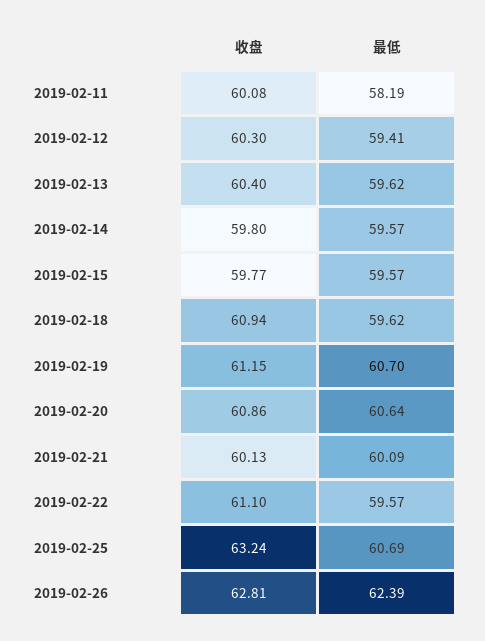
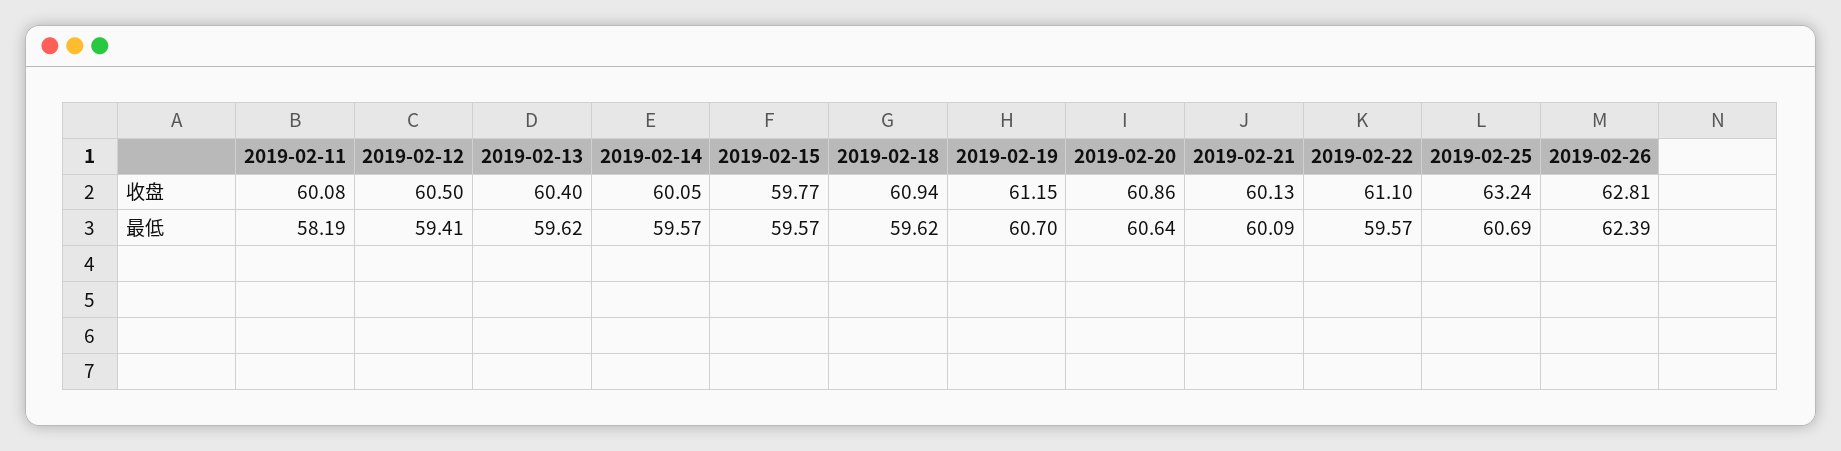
  {
    "收盘": {
      "2019-02-11": 60.08,
-     "2019-02-12": 60.3,
+     "2019-02-12": 60.5,
      "2019-02-13": 60.4,
-     "2019-02-14": 59.8,
+     "2019-02-14": 60.05,
      "2019-02-15": 59.77,
      "2019-02-18": 60.94,
      "2019-02-19": 61.15,
      "2019-02-20": 60.86,
      "2019-02-21": 60.13,
      "2019-02-22": 61.1,
      "2019-02-25": 63.24,
      "2019-02-26": 62.81
    },
    "最低": {
      "2019-02-11": 58.19,
      "2019-02-12": 59.41,
      "2019-02-13": 59.62,
      "2019-02-14": 59.57,
      "2019-02-15": 59.57,
      "2019-02-18": 59.62,
      "2019-02-19": 60.7,
      "2019-02-20": 60.64,
      "2019-02-21": 60.09,
      "2019-02-22": 59.57,
      "2019-02-25": 60.69,
      "2019-02-26": 62.39
    }
  }

